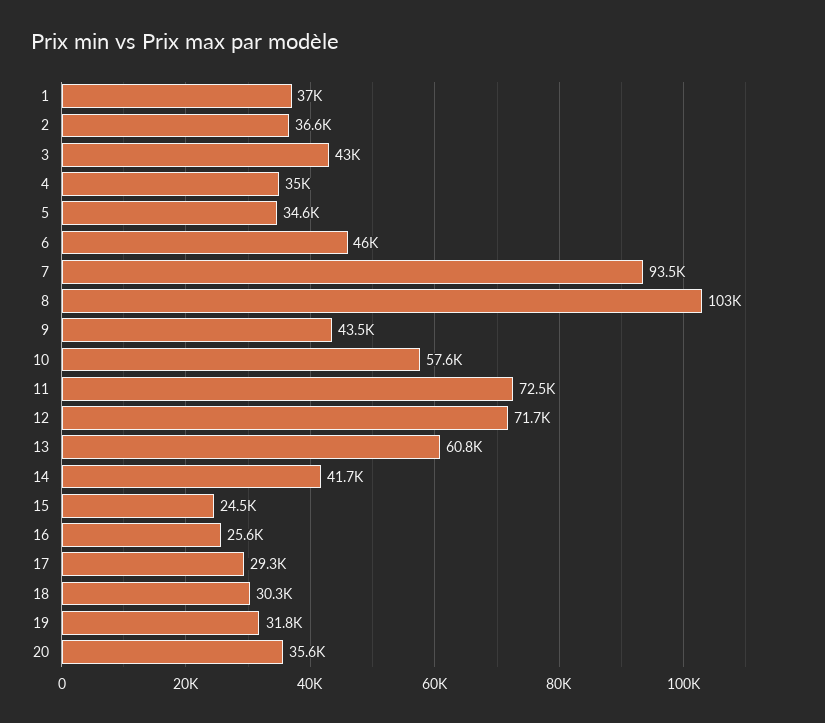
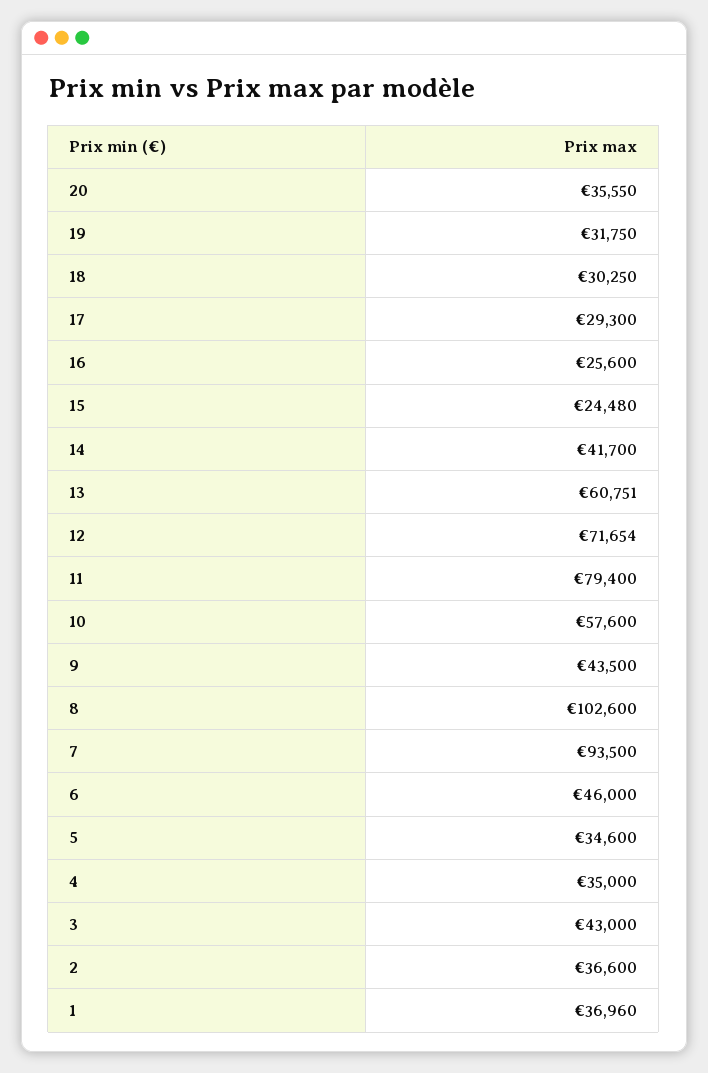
  {
    "1": 36960,
    "2": 36600,
    "3": 43000,
    "4": 35000,
    "5": 34600,
    "6": 46000,
    "7": 93500,
    "8": 102600,
    "9": 43500,
    "10": 57600,
-   "11": 72500,
+   "11": 79400,
    "12": 71654,
    "13": 60751,
    "14": 41700,
    "15": 24480,
    "16": 25600,
    "17": 29300,
    "18": 30250,
    "19": 31750,
    "20": 35550
  }

